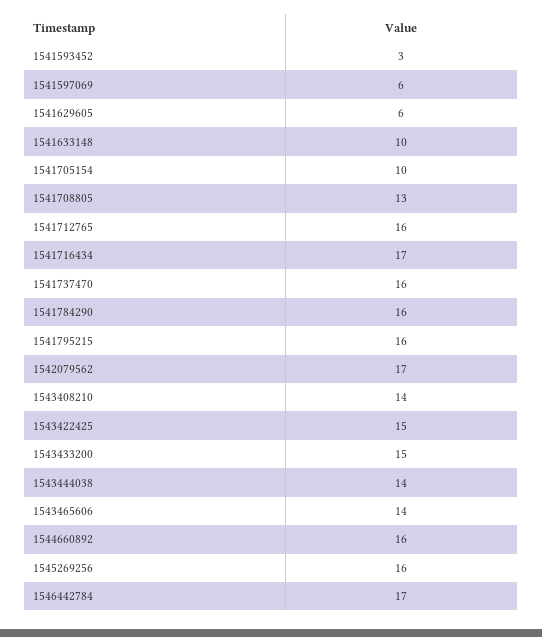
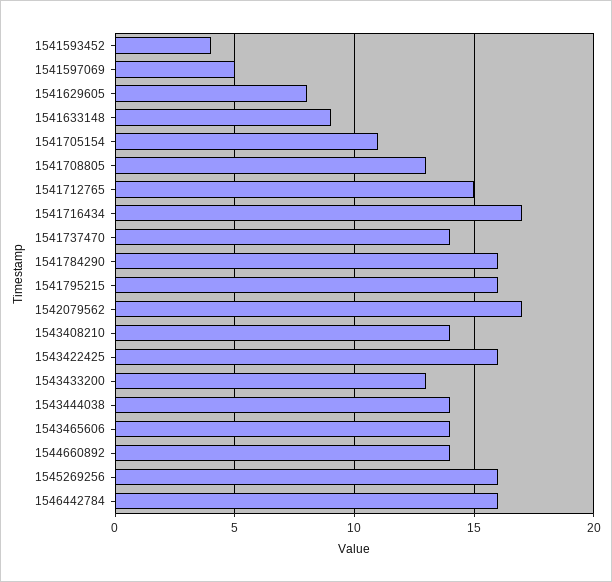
  {
-   "1541593452": 3,
+   "1541593452": 4,
-   "1541597069": 6,
+   "1541597069": 5,
-   "1541629605": 6,
+   "1541629605": 8,
-   "1541633148": 10,
+   "1541633148": 9,
-   "1541705154": 10,
+   "1541705154": 11,
    "1541708805": 13,
-   "1541712765": 16,
+   "1541712765": 15,
    "1541716434": 17,
-   "1541737470": 16,
+   "1541737470": 14,
    "1541784290": 16,
    "1541795215": 16,
    "1542079562": 17,
    "1543408210": 14,
-   "1543422425": 15,
+   "1543422425": 16,
-   "1543433200": 15,
+   "1543433200": 13,
    "1543444038": 14,
    "1543465606": 14,
-   "1544660892": 16,
+   "1544660892": 14,
    "1545269256": 16,
-   "1546442784": 17
+   "1546442784": 16
  }

